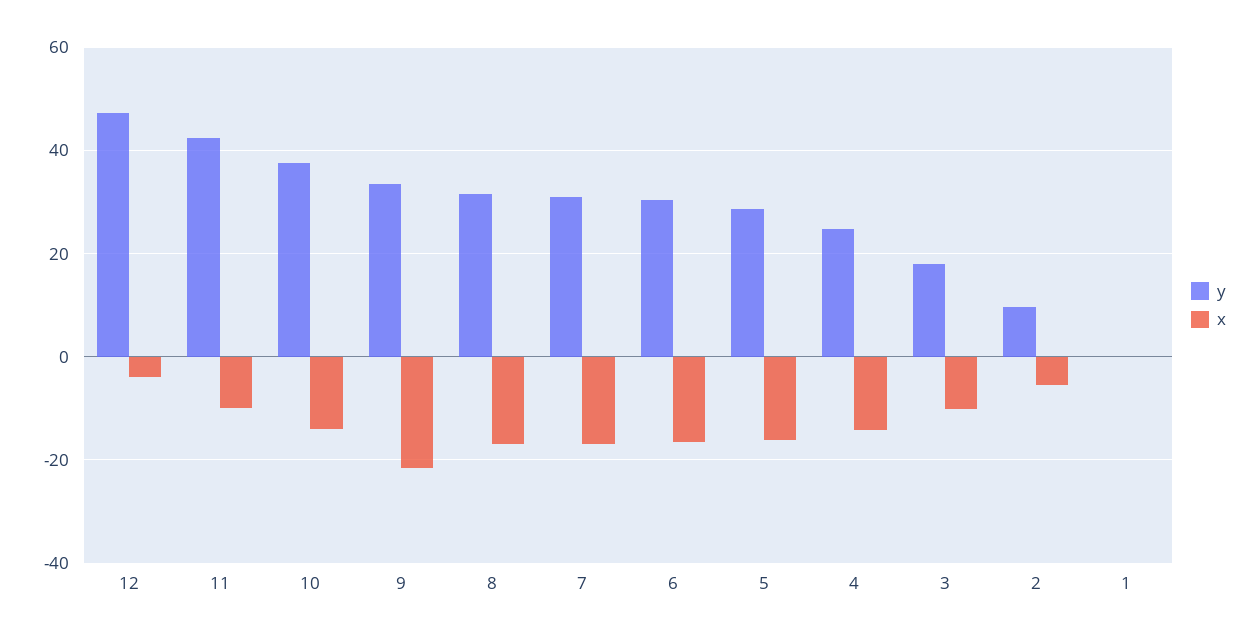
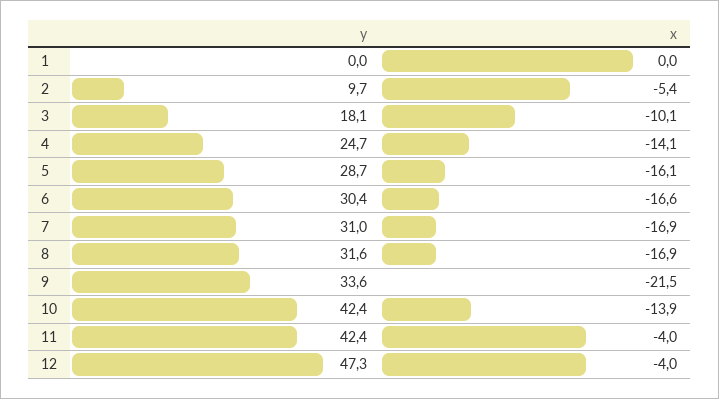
  {
    "y": {
      "12": 47.3,
      "11": 42.4,
-     "10": 38,
+     "10": 42.4,
      "9": 33.6,
      "8": 31.6,
      "7": 31,
      "6": 30.4,
      "5": 28.7,
      "4": 24.7,
      "3": 18.1,
      "2": 9.7,
      "1": 0
    },
    "x": {
      "12": -4,
-     "11": -10,
+     "11": -4,
      "10": -13.9,
      "9": -21.5,
      "8": -16.9,
      "7": -16.9,
      "6": -16.6,
      "5": -16.1,
      "4": -14.1,
      "3": -10.1,
      "2": -5.4,
      "1": 0
    }
  }

